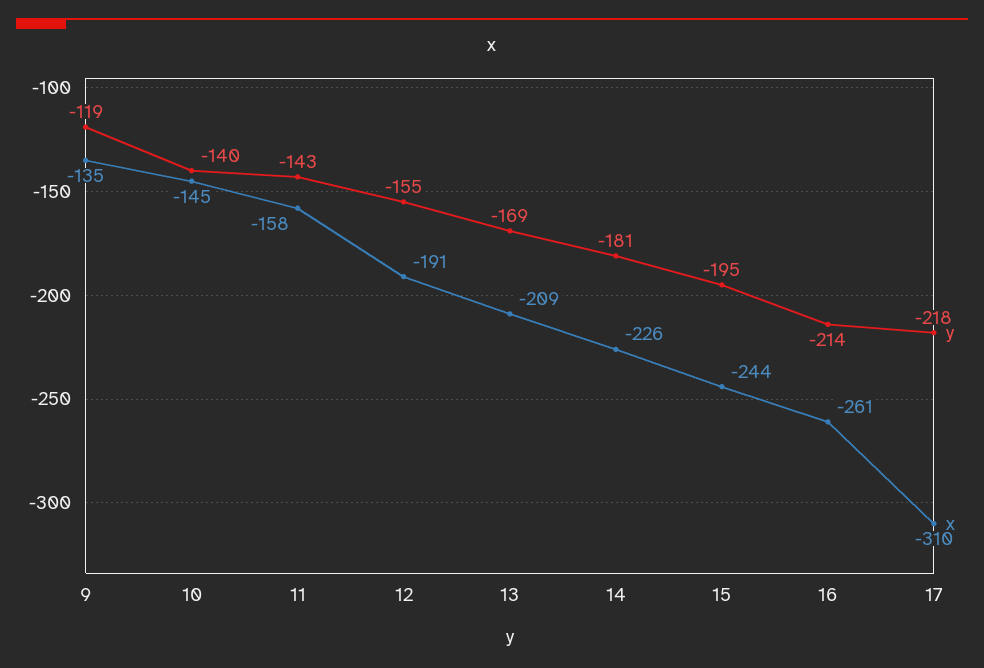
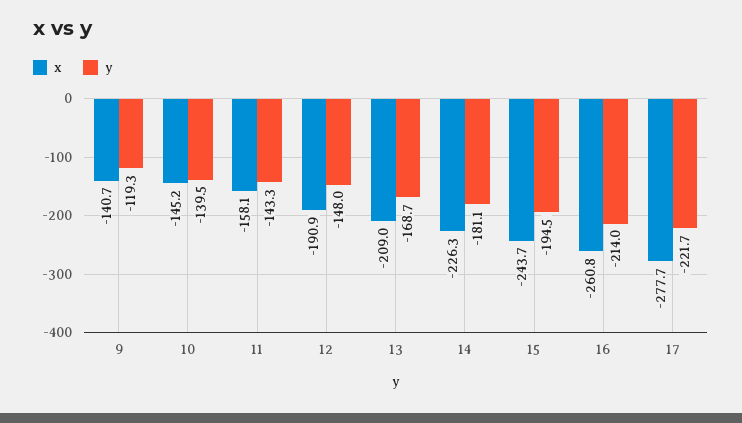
  {
    "y": {
      "9": -119.3,
      "10": -139.5,
      "11": -143.3,
-     "12": -155,
+     "12": -148,
      "13": -168.7,
      "14": -181.1,
      "15": -194.5,
      "16": -214,
-     "17": -218
+     "17": -221.7
    },
    "x": {
-     "9": -135,
+     "9": -140.7,
      "10": -145.2,
      "11": -158.1,
      "12": -190.9,
      "13": -209,
      "14": -226.3,
      "15": -243.7,
      "16": -260.8,
-     "17": -310
+     "17": -277.7
    }
  }

